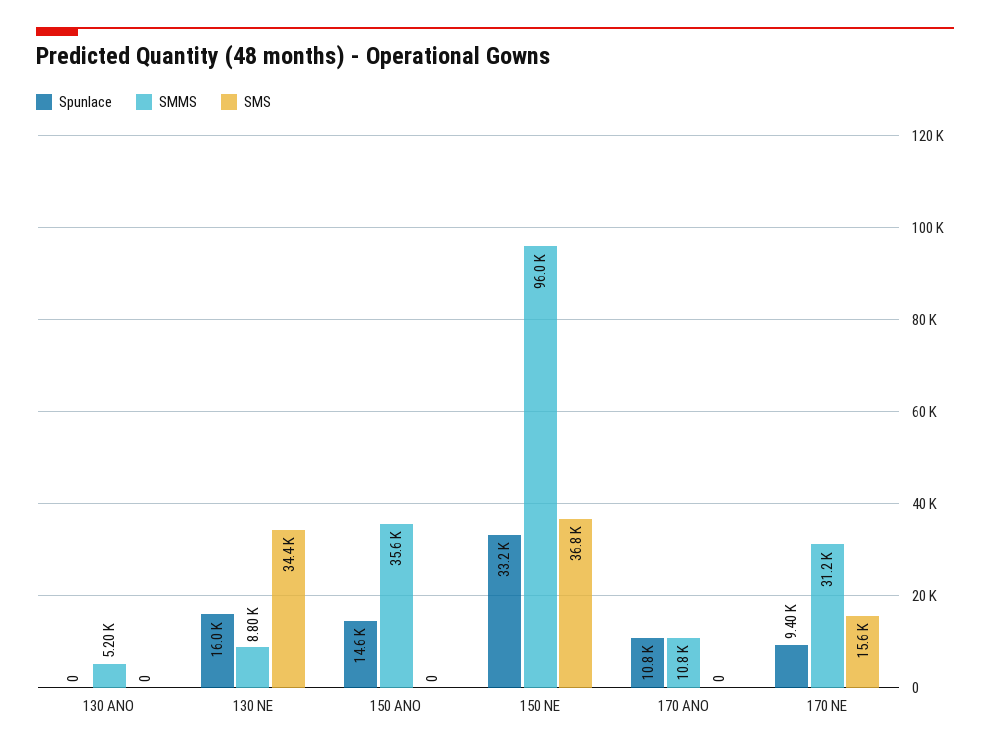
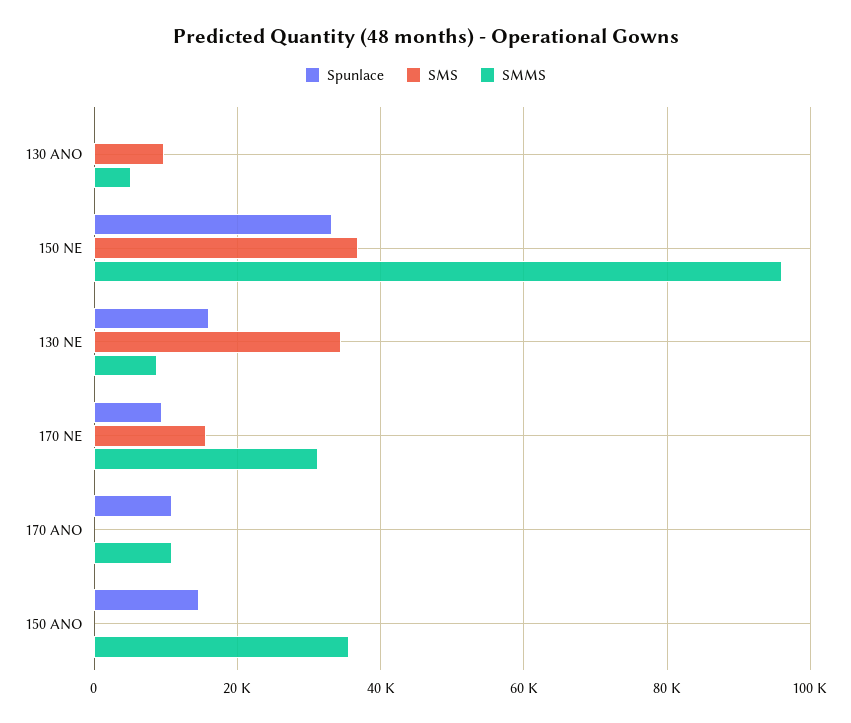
  {
    "Spunlace": {
      "130 ANO": 0,
      "130 NE": 16000,
      "150 ANO": 14600,
      "150 NE": 33200,
      "170 ANO": 10800,
      "170 NE": 9400
    },
    "SMMS": {
      "130 ANO": 5200,
      "130 NE": 8800,
      "150 ANO": 35600,
      "150 NE": 96000,
      "170 ANO": 10800,
      "170 NE": 31200
    },
    "SMS": {
-     "130 ANO": 0,
+     "130 ANO": 10000,
      "130 NE": 34400,
      "150 ANO": 0,
      "150 NE": 36800,
      "170 ANO": 0,
      "170 NE": 15600
    }
  }

